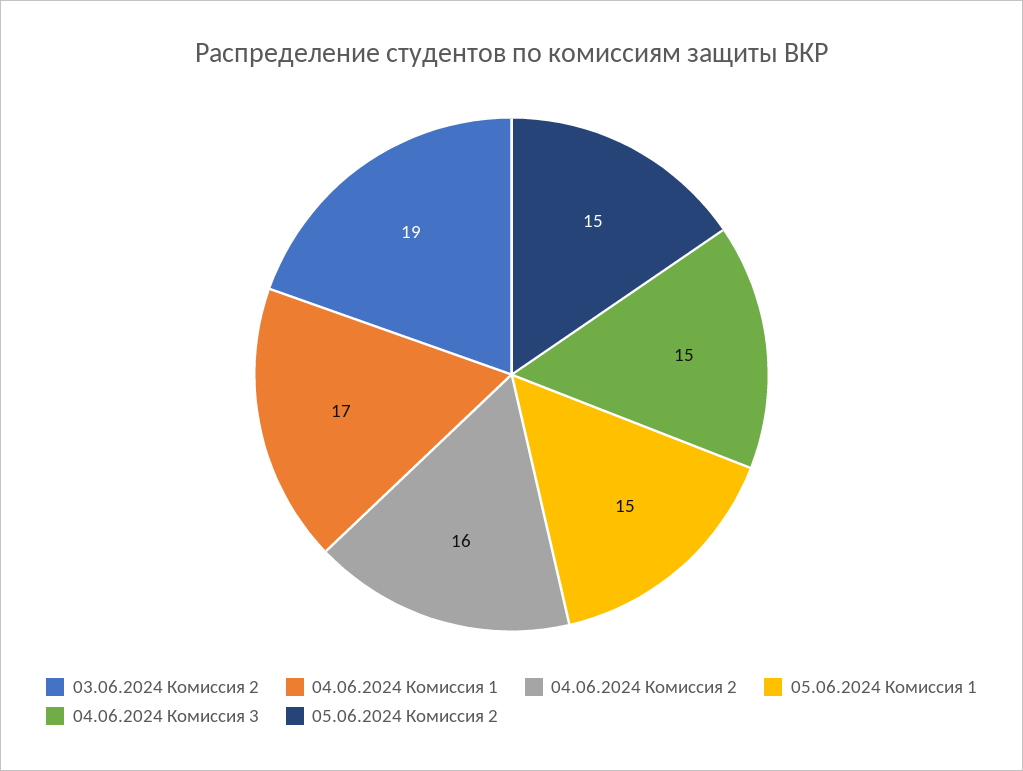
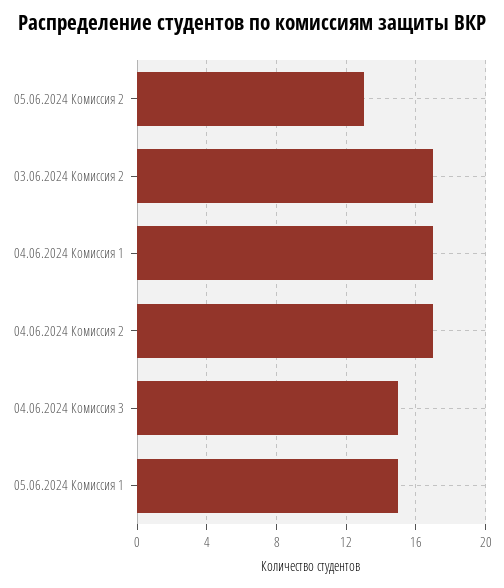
  {
-   "03.06.2024 Комиссия 2": 19,
+   "03.06.2024 Комиссия 2": 17,
    "04.06.2024 Комиссия 1": 17,
-   "04.06.2024 Комиссия 2": 16,
+   "04.06.2024 Комиссия 2": 17,
    "05.06.2024 Комиссия 1": 15,
    "04.06.2024 Комиссия 3": 15,
-   "05.06.2024 Комиссия 2": 15
+   "05.06.2024 Комиссия 2": 13
  }

